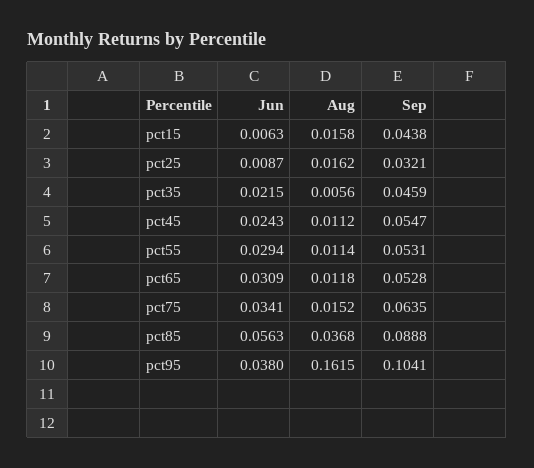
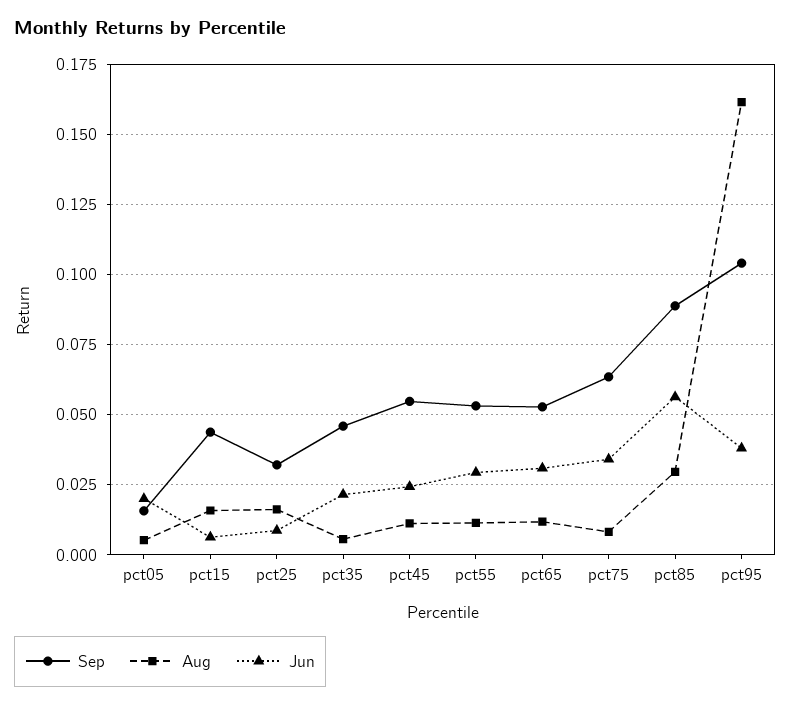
  {
    "Jun": {
      "pct15": 0.0063,
      "pct25": 0.0087,
      "pct35": 0.0215,
      "pct45": 0.0243,
      "pct55": 0.0294,
      "pct65": 0.0309,
      "pct75": 0.0341,
      "pct85": 0.0563,
-     "pct95": 0.038
+     "pct95": 0.038,
+     "pct05": 0.02
    },
    "Aug": {
      "pct15": 0.0158,
      "pct25": 0.0162,
      "pct35": 0.0056,
      "pct45": 0.0112,
      "pct55": 0.0114,
      "pct65": 0.0118,
-     "pct75": 0.0152,
+     "pct75": 0.0075,
-     "pct85": 0.0368,
+     "pct85": 0.03,
-     "pct95": 0.1615
+     "pct95": 0.1615,
+     "pct05": 0.005
    },
    "Sep": {
      "pct15": 0.0438,
      "pct25": 0.0321,
      "pct35": 0.0459,
      "pct45": 0.0547,
      "pct55": 0.0531,
      "pct65": 0.0528,
      "pct75": 0.0635,
      "pct85": 0.0888,
-     "pct95": 0.1041
+     "pct95": 0.1041,
+     "pct05": 0.015
    }
  }

